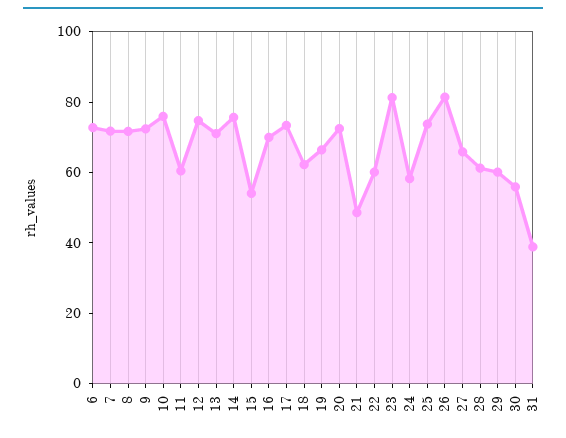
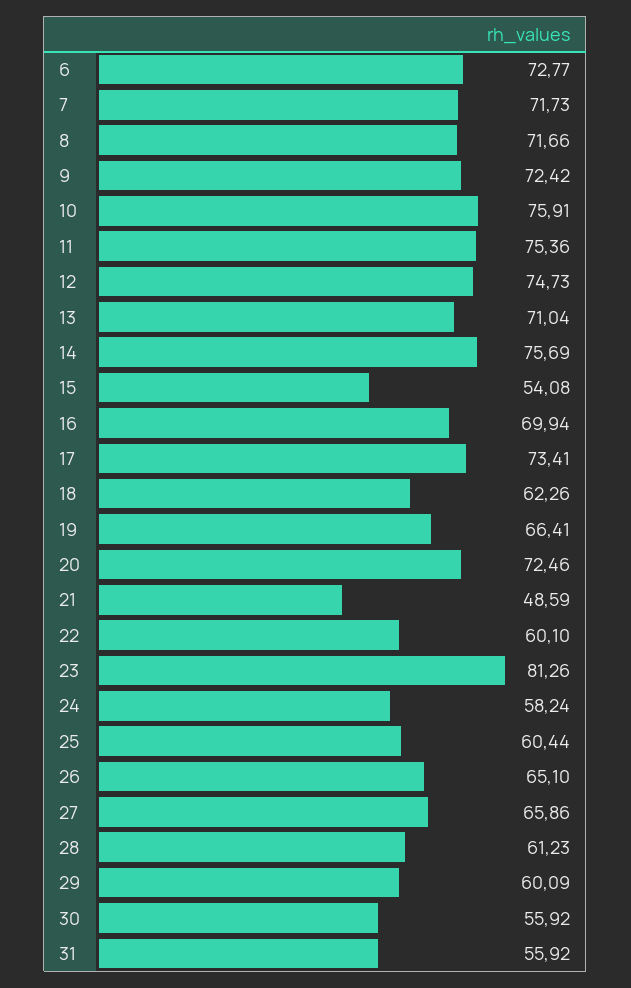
  {
    "6": 72.77,
    "7": 71.73,
    "8": 71.66,
    "9": 72.42,
    "10": 75.91,
-   "11": 60,
+   "11": 75.36,
    "12": 74.73,
    "13": 71.04,
    "14": 75.69,
    "15": 54.08,
    "16": 69.94,
    "17": 73.41,
    "18": 62.26,
    "19": 66.41,
    "20": 72.46,
    "21": 48.59,
    "22": 60.1,
    "23": 81.26,
    "24": 58.24,
-   "25": 75,
+   "25": 60.44,
-   "26": 80,
+   "26": 65.1,
    "27": 65.86,
    "28": 61.23,
    "29": 60.09,
    "30": 55.92,
-   "31": 40
+   "31": 55.92
  }

